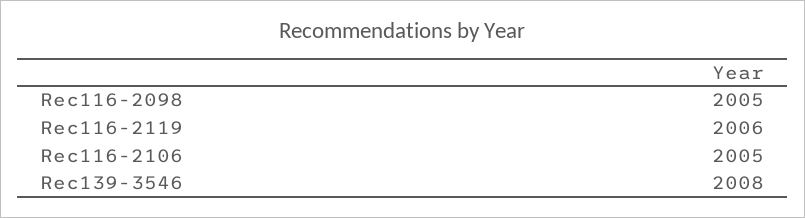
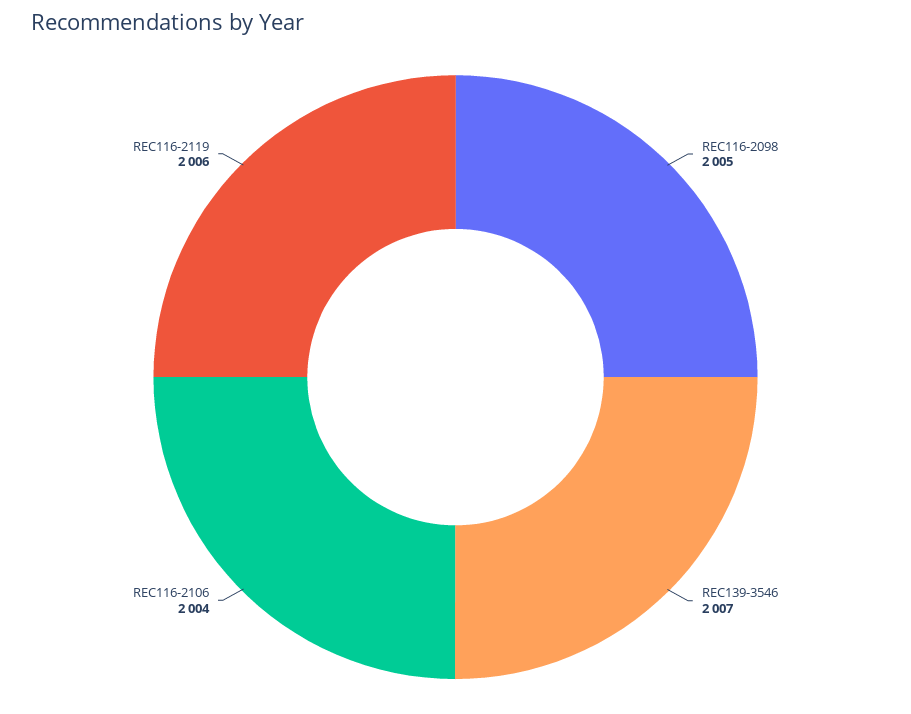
  {
    "Rec116-2098": 2005,
    "Rec116-2119": 2006,
-   "Rec116-2106": 2005,
+   "Rec116-2106": 2004,
-   "Rec139-3546": 2008
+   "Rec139-3546": 2007
  }

